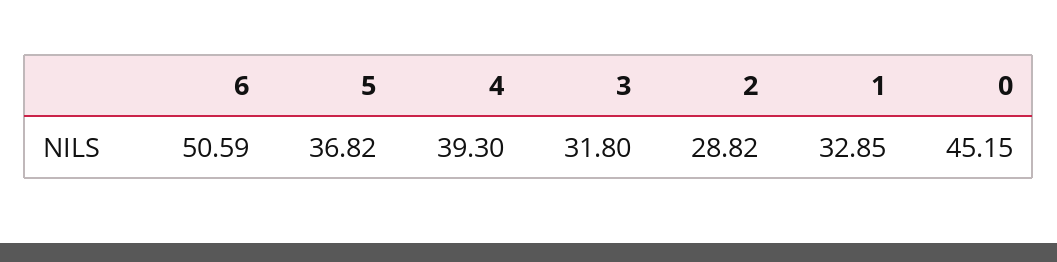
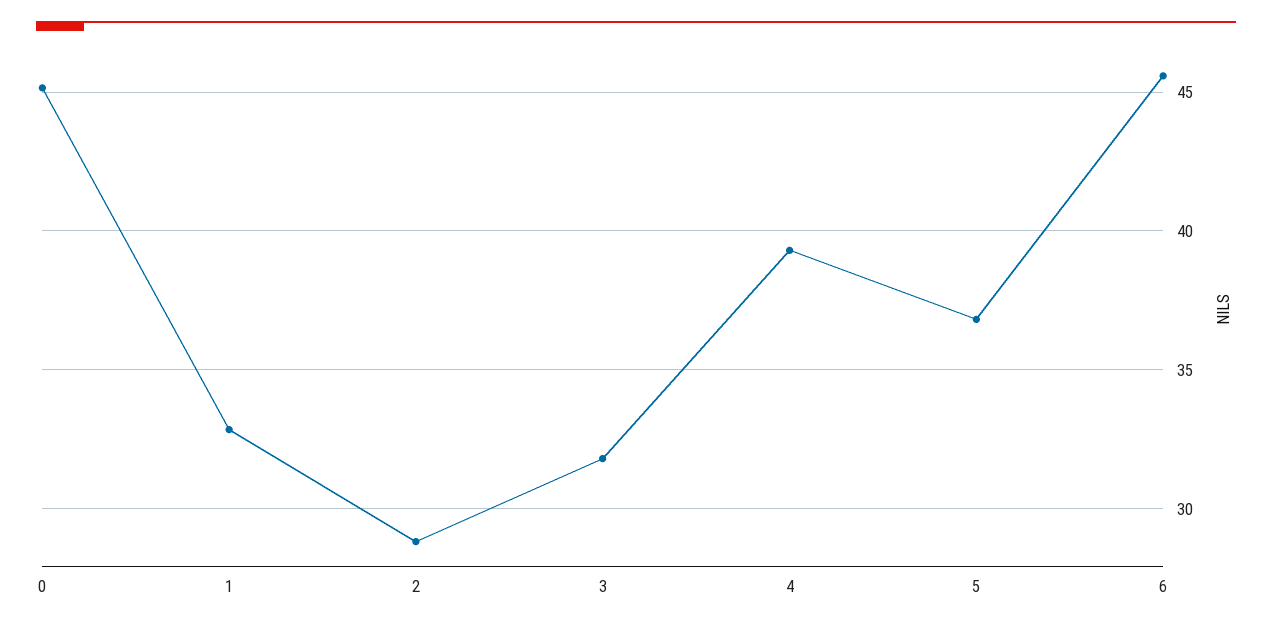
  {
-   "6": 50.59,
+   "6": 45.5,
    "5": 36.82,
    "4": 39.3,
    "3": 31.8,
    "2": 28.82,
    "1": 32.85,
    "0": 45.15
  }

